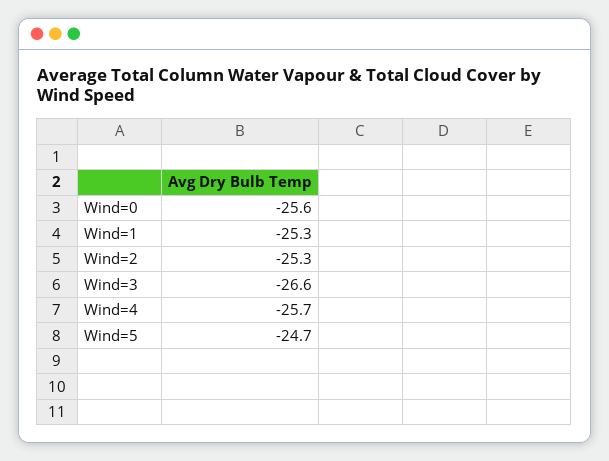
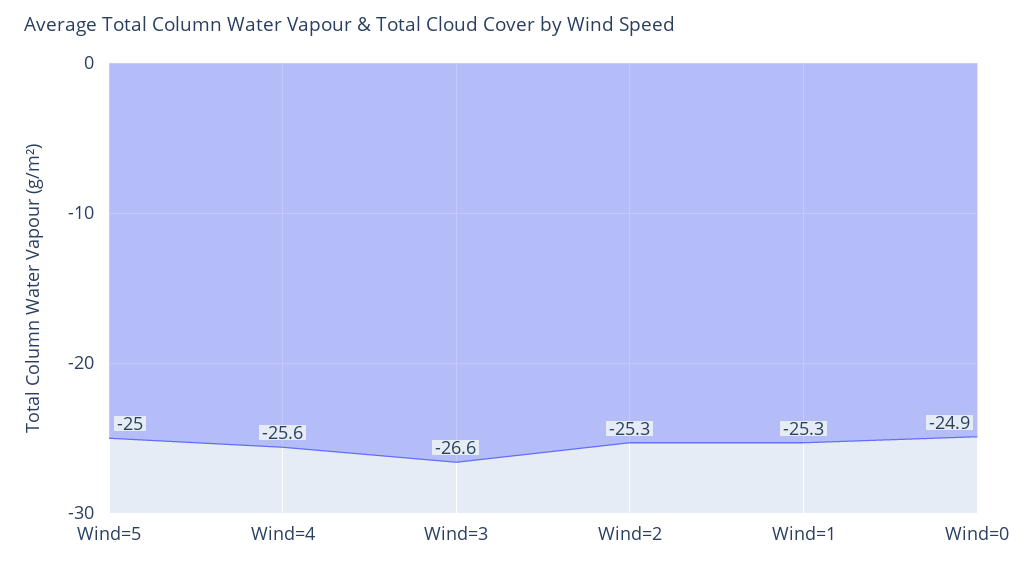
  {
-   "Wind=0": -25.6,
+   "Wind=0": -24.9,
    "Wind=1": -25.3,
    "Wind=2": -25.3,
    "Wind=3": -26.6,
-   "Wind=4": -25.7,
+   "Wind=4": -25.6,
-   "Wind=5": -24.7
+   "Wind=5": -25
  }

